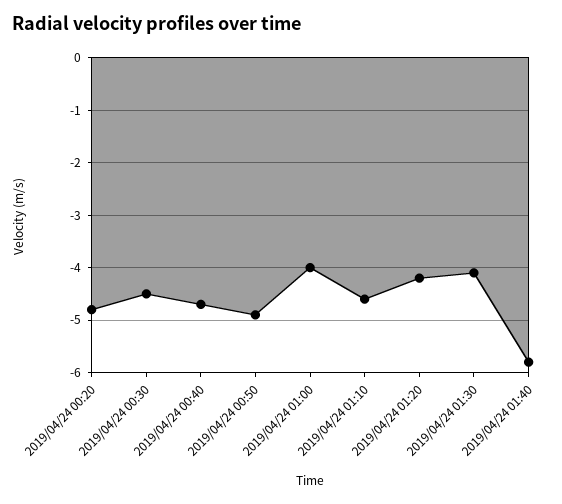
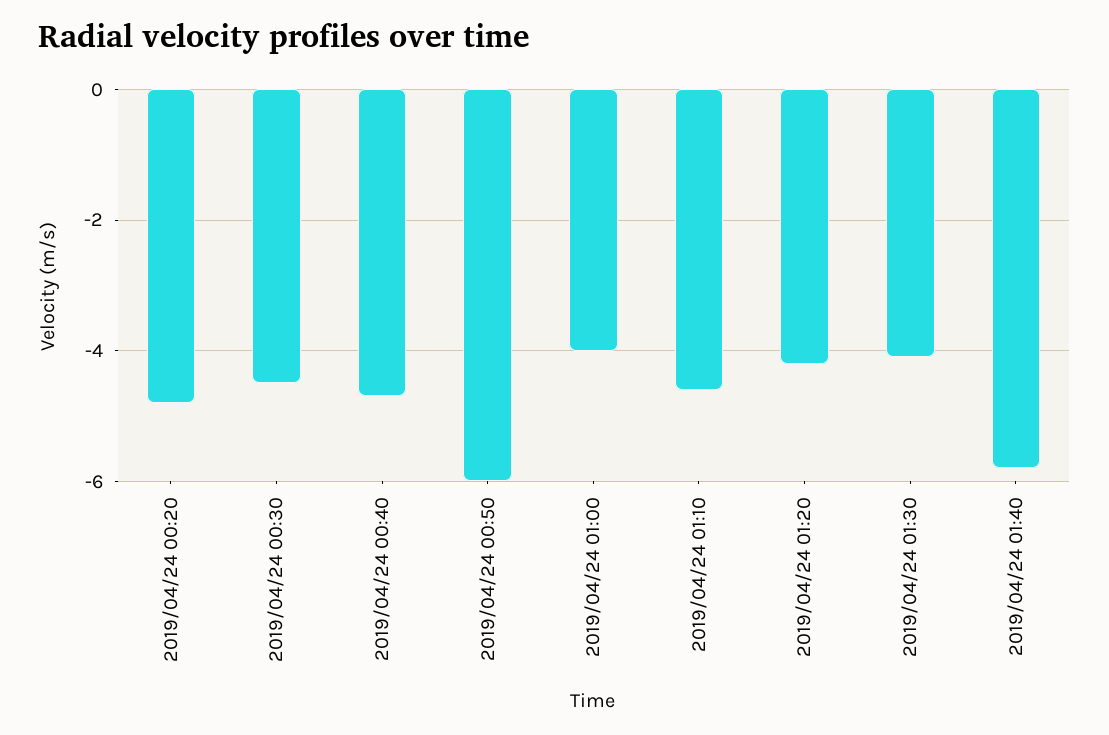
  {
    "2019/04/24 00:20": -5,
    "2019/04/24 00:30": -4.5,
    "2019/04/24 00:40": -4.5,
-   "2019/04/24 00:50": -5,
+   "2019/04/24 00:50": -6,
    "2019/04/24 01:00": -4,
    "2019/04/24 01:10": -4.5,
    "2019/04/24 01:20": -4,
    "2019/04/24 01:30": -4,
    "2019/04/24 01:40": -6
  }

